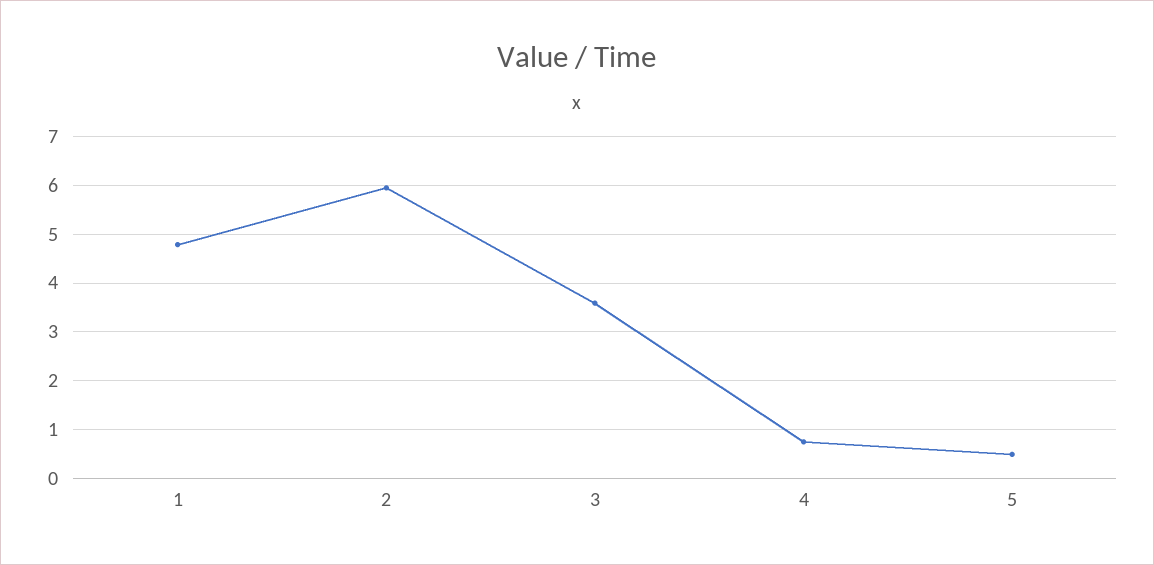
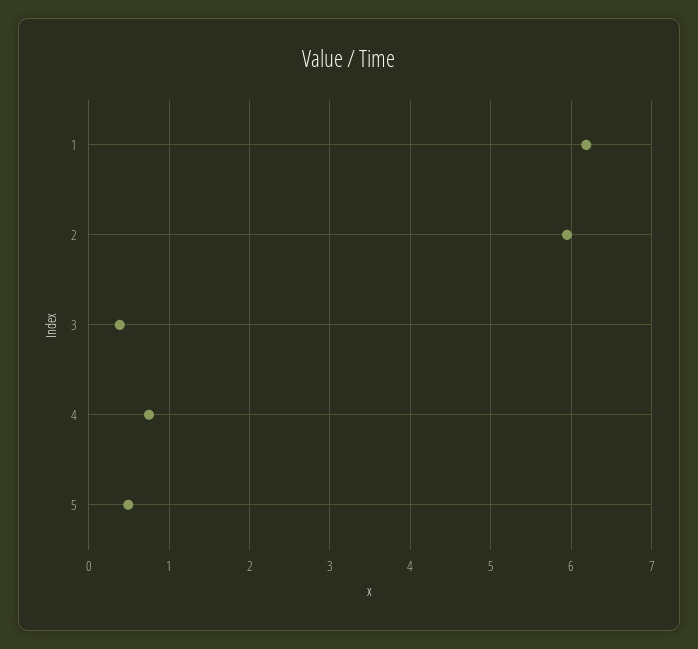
  {
-   "1": 4.8,
+   "1": 6.2,
    "2": 5.9,
-   "3": 3.6,
+   "3": 0.4,
    "4": 0.8,
    "5": 0.5
  }

